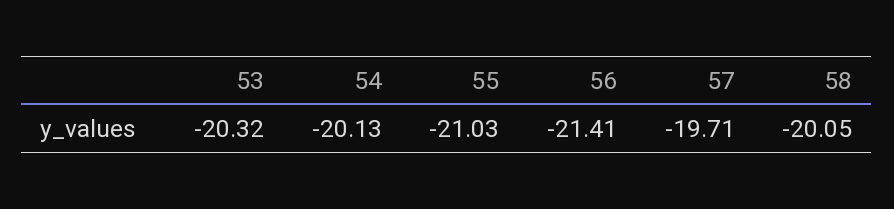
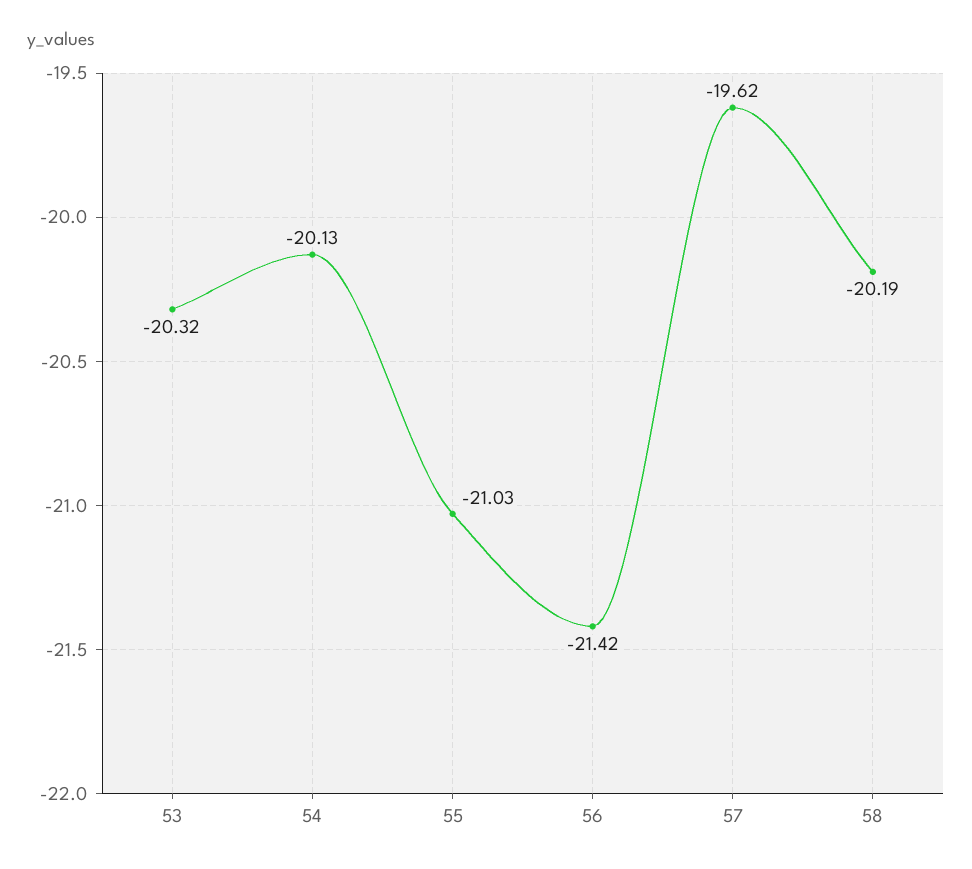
  {
    "53": -20.32,
    "54": -20.13,
    "55": -21.03,
-   "56": -21.41,
+   "56": -21.42,
-   "57": -19.71,
+   "57": -19.62,
-   "58": -20.05
+   "58": -20.19
  }

